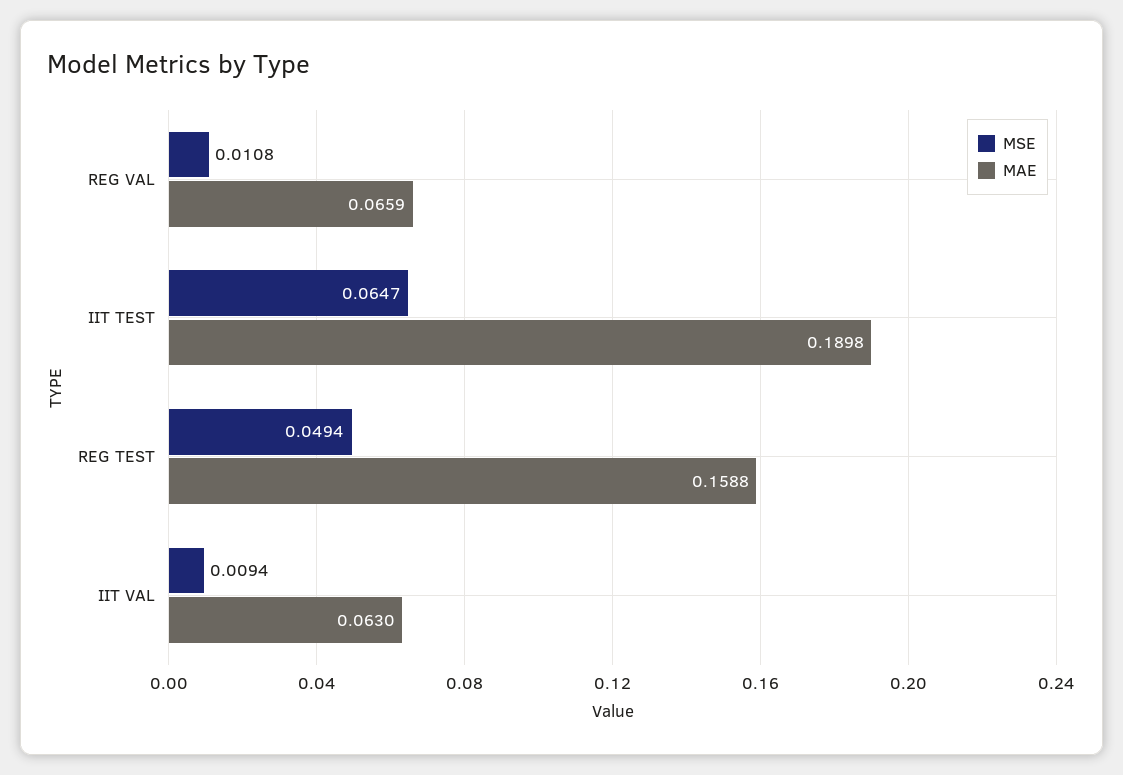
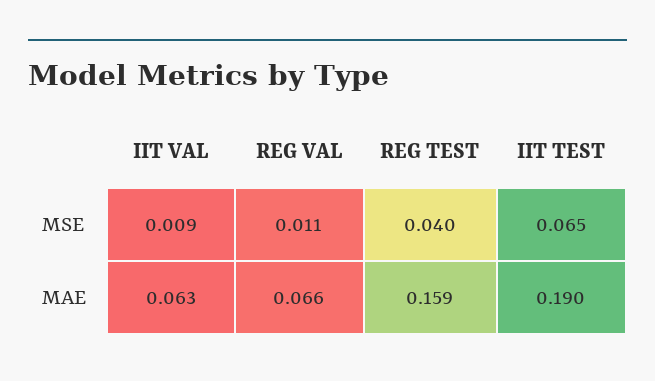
  {
    "MSE": {
      "REG VAL": 0.0108,
      "IIT TEST": 0.0647,
-     "REG TEST": 0.0494,
+     "REG TEST": 0.04,
      "IIT VAL": 0.0094
    },
    "MAE": {
      "REG VAL": 0.0659,
      "IIT TEST": 0.1898,
      "REG TEST": 0.1588,
      "IIT VAL": 0.063
    }
  }

